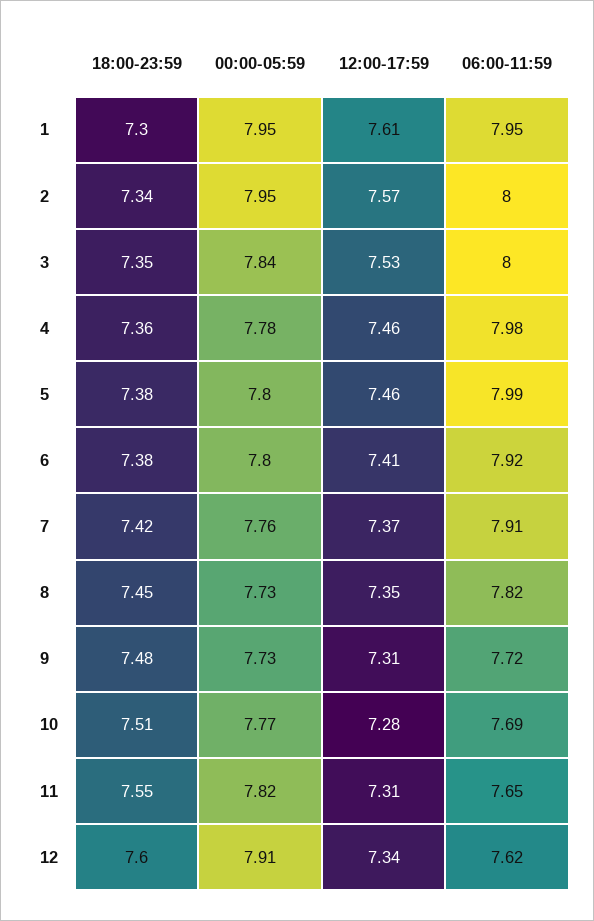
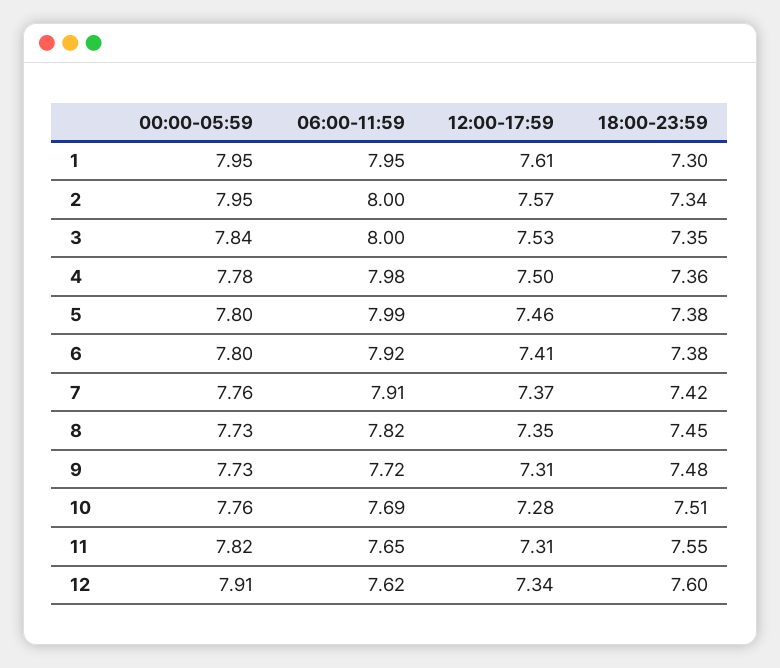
  {
    "18:00-23:59": {
      "1": 7.3,
      "2": 7.34,
      "3": 7.35,
      "4": 7.36,
      "5": 7.38,
      "6": 7.38,
      "7": 7.42,
      "8": 7.45,
      "9": 7.48,
      "10": 7.51,
      "11": 7.55,
      "12": 7.6
    },
    "00:00-05:59": {
      "1": 7.95,
      "2": 7.95,
      "3": 7.84,
      "4": 7.78,
      "5": 7.8,
      "6": 7.8,
      "7": 7.76,
      "8": 7.73,
      "9": 7.73,
-     "10": 7.77,
+     "10": 7.76,
      "11": 7.82,
      "12": 7.91
    },
    "12:00-17:59": {
      "1": 7.61,
      "2": 7.57,
      "3": 7.53,
-     "4": 7.46,
+     "4": 7.5,
      "5": 7.46,
      "6": 7.41,
      "7": 7.37,
      "8": 7.35,
      "9": 7.31,
      "10": 7.28,
      "11": 7.31,
      "12": 7.34
    },
    "06:00-11:59": {
      "1": 7.95,
      "2": 8,
      "3": 8,
      "4": 7.98,
      "5": 7.99,
      "6": 7.92,
      "7": 7.91,
      "8": 7.82,
      "9": 7.72,
      "10": 7.69,
      "11": 7.65,
      "12": 7.62
    }
  }

